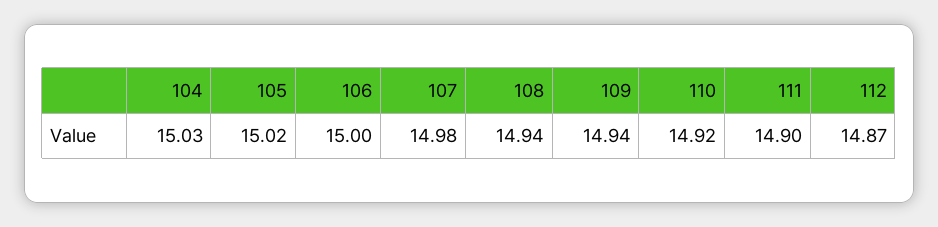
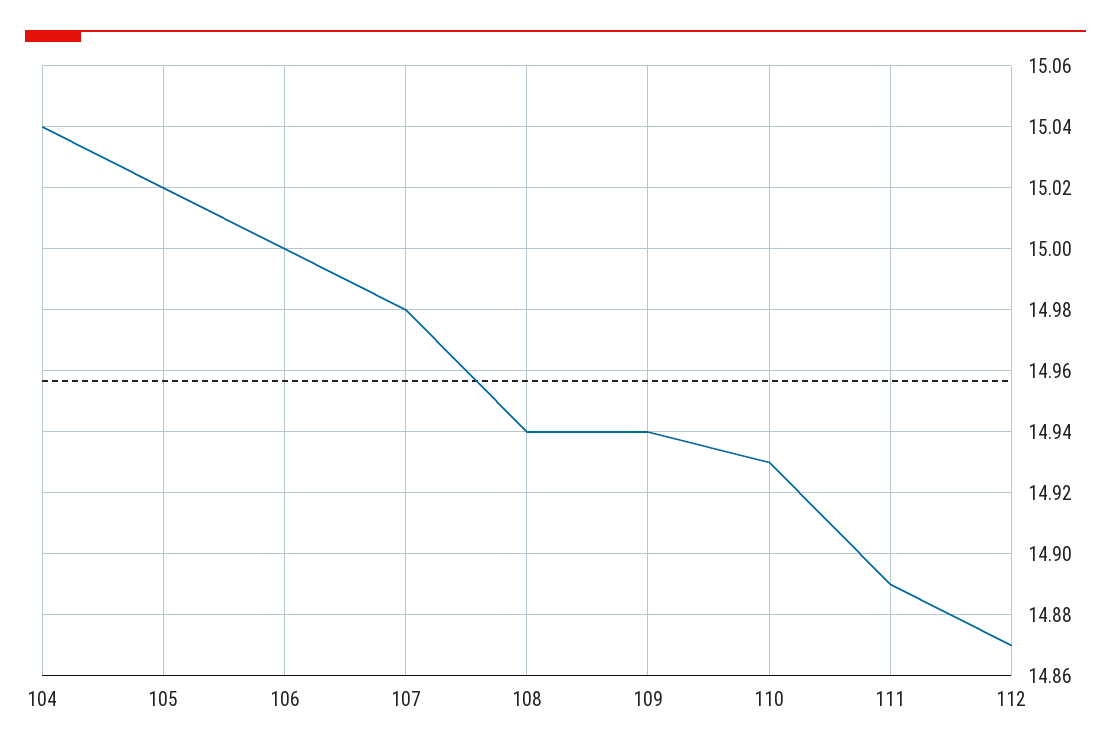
  {
-   "104": 15.03,
+   "104": 15.04,
    "105": 15.02,
    "106": 15,
    "107": 14.98,
    "108": 14.94,
    "109": 14.94,
-   "110": 14.92,
+   "110": 14.93,
-   "111": 14.9,
+   "111": 14.89,
    "112": 14.87
  }

